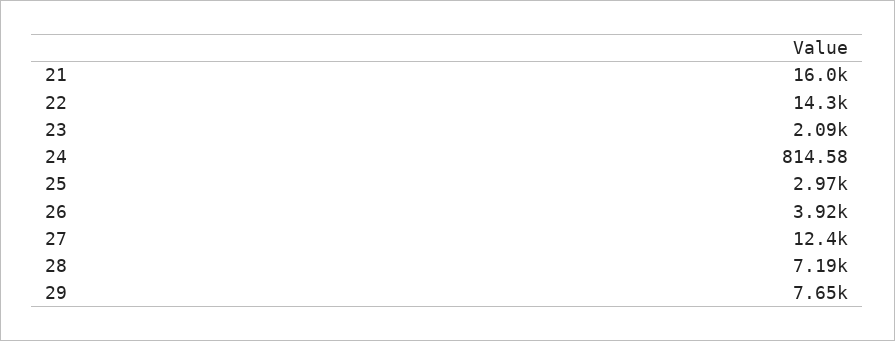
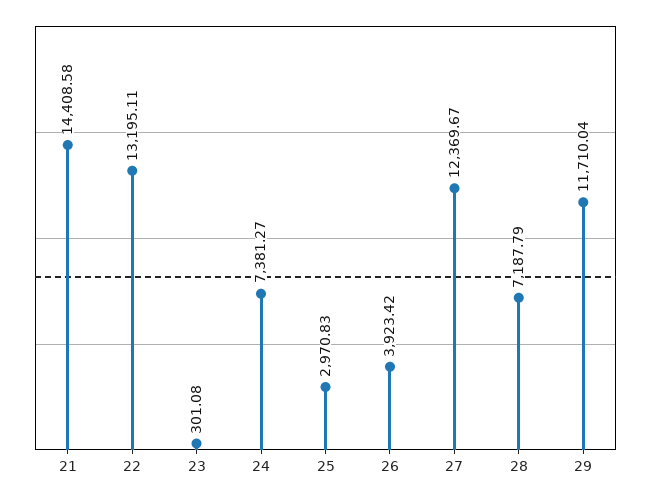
  {
-   "21": 16000,
+   "21": 14408.58,
-   "22": 14300,
+   "22": 13195.11,
-   "23": 2090,
+   "23": 301.08,
-   "24": 814.58,
+   "24": 7381.27,
    "25": 2970.83,
    "26": 3923.42,
    "27": 12369.67,
    "28": 7187.79,
-   "29": 7650
+   "29": 11710.04
  }

